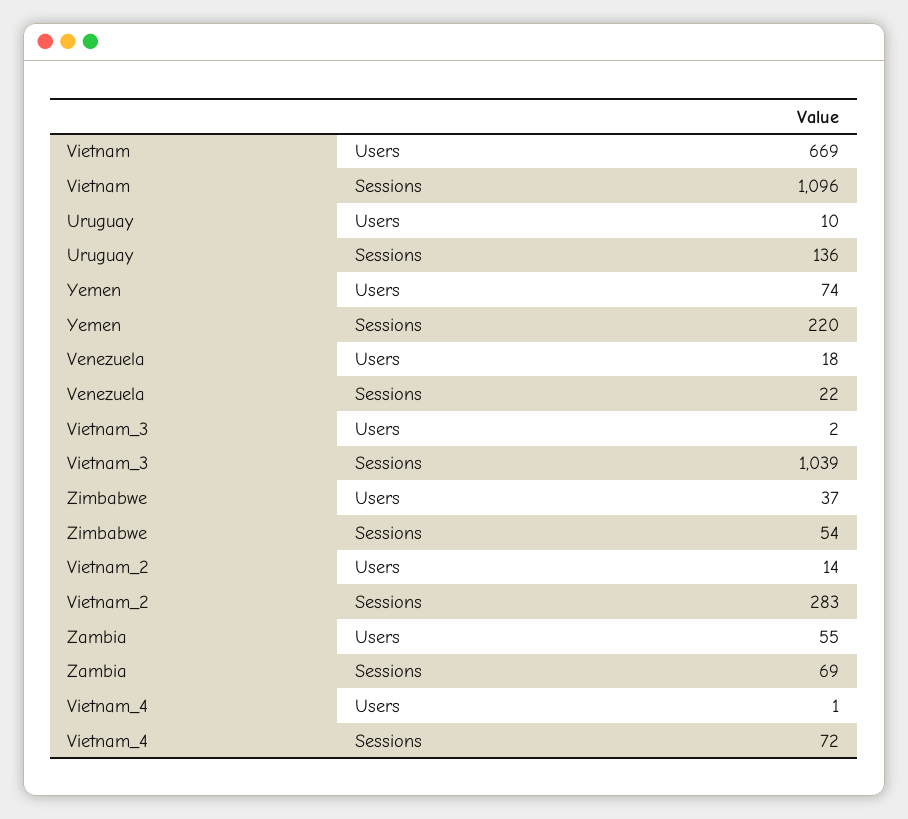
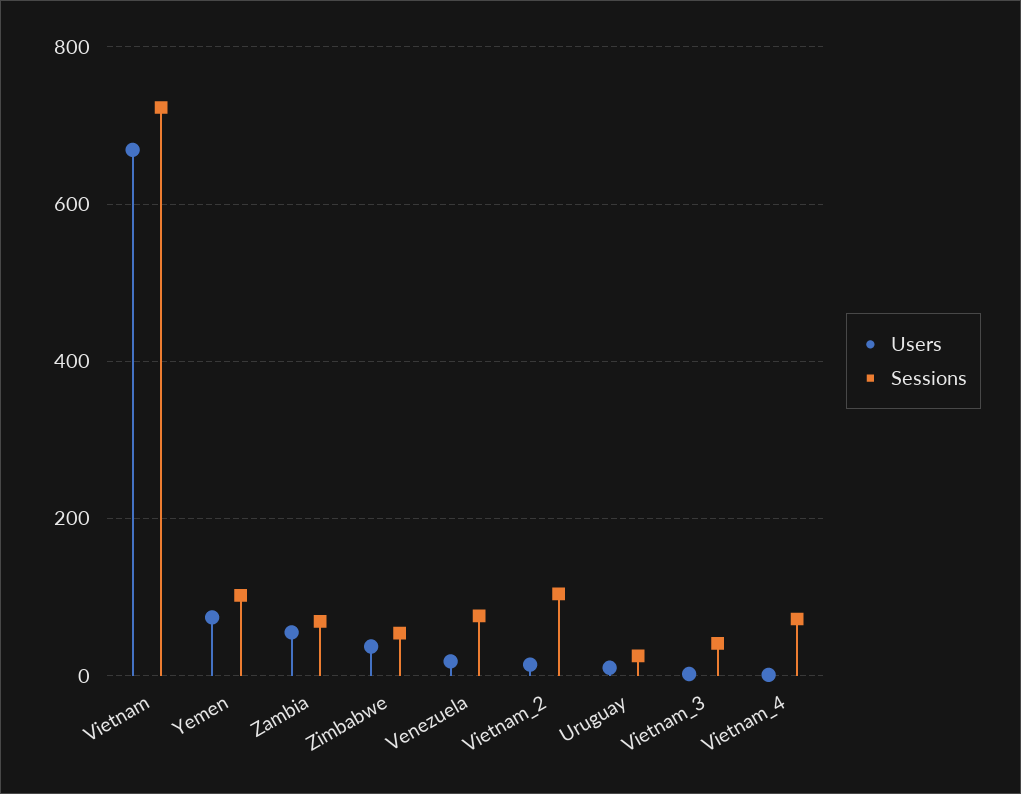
  {
    "Users": {
      "Vietnam": 669,
      "Uruguay": 10,
      "Yemen": 74,
      "Venezuela": 18,
      "Vietnam_3": 2,
      "Zimbabwe": 37,
      "Vietnam_2": 14,
      "Zambia": 55,
      "Vietnam_4": 1
    },
    "Sessions": {
-     "Vietnam": 1096,
+     "Vietnam": 720,
-     "Uruguay": 136,
+     "Uruguay": 20,
-     "Yemen": 220,
+     "Yemen": 100,
-     "Venezuela": 22,
+     "Venezuela": 80,
-     "Vietnam_3": 1039,
+     "Vietnam_3": 40,
      "Zimbabwe": 54,
-     "Vietnam_2": 283,
+     "Vietnam_2": 100,
      "Zambia": 69,
      "Vietnam_4": 72
    }
  }

